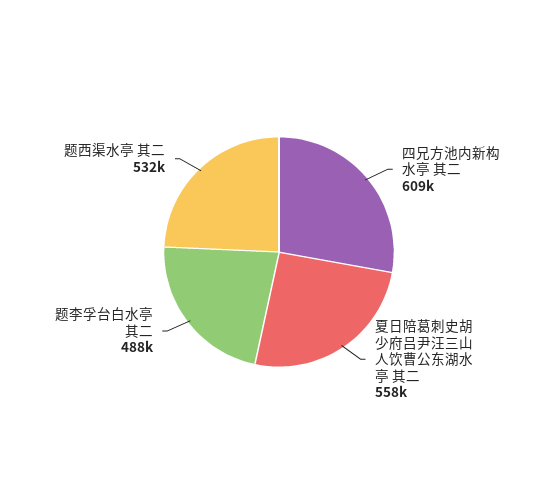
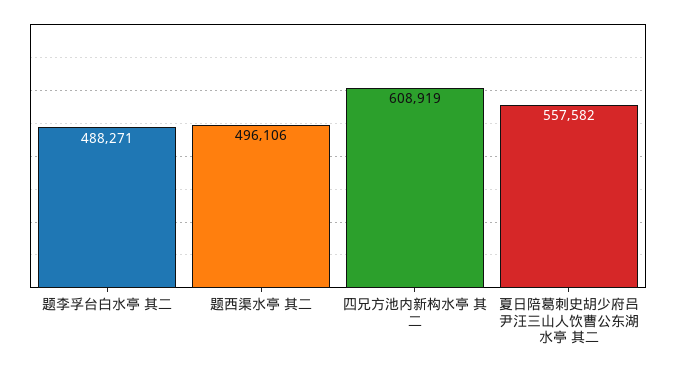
  {
    "四兄方池内新构水亭 其二": 608919,
    "夏日陪葛刺史胡少府吕尹汪三山人饮曹公东湖水亭 其二": 557582,
    "题李孚台白水亭 其二": 488271,
-   "题西渠水亭 其二": 532000
+   "题西渠水亭 其二": 496106
  }

